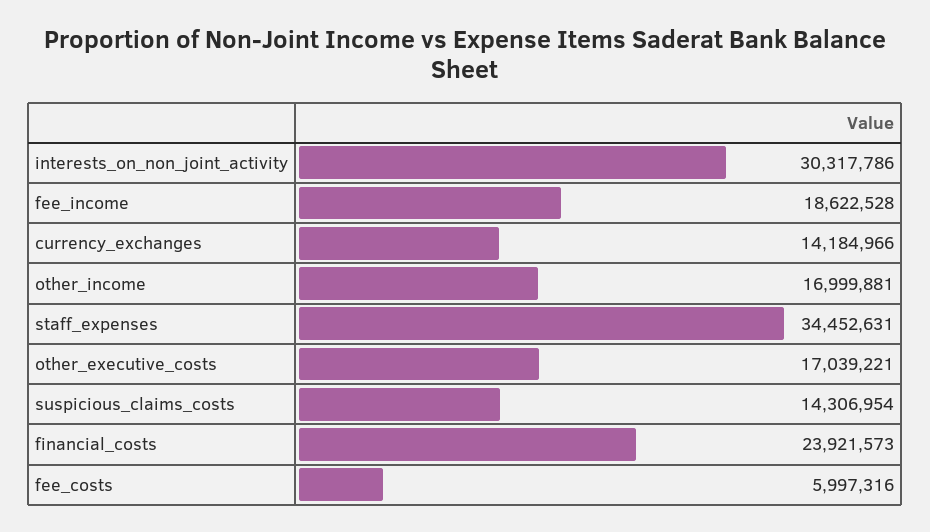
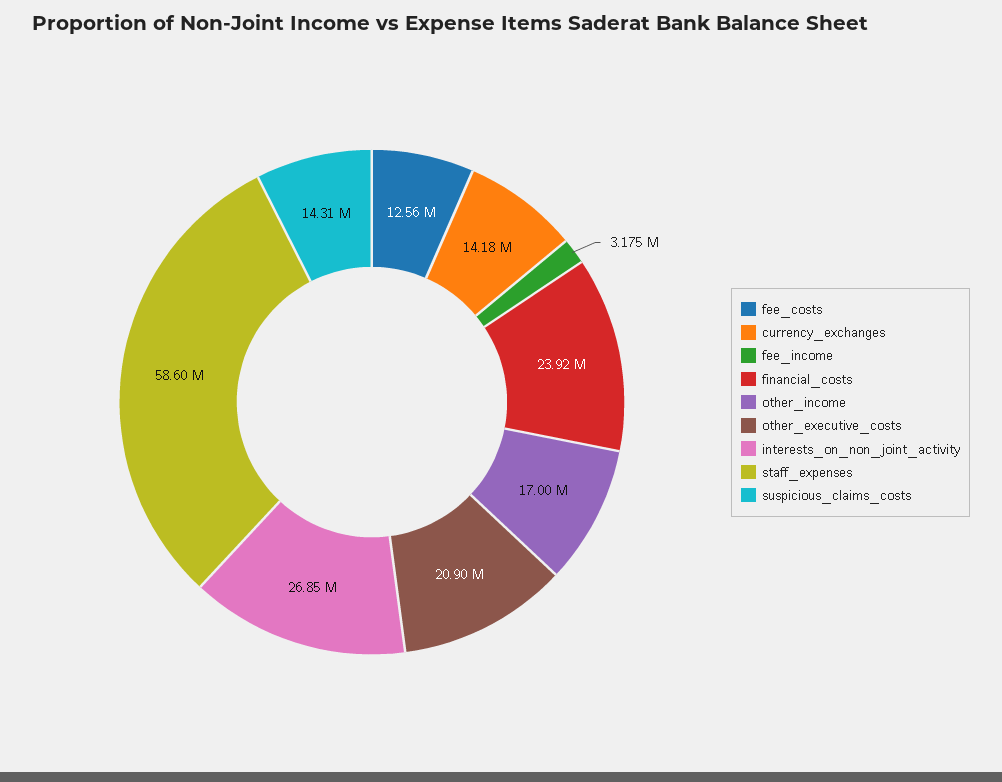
  {
-   "interests_on_non_joint_activity": 30317786,
+   "interests_on_non_joint_activity": 26850000,
-   "fee_income": 18622528,
+   "fee_income": 3175000,
    "currency_exchanges": 14184966,
    "other_income": 16999881,
-   "staff_expenses": 34452631,
+   "staff_expenses": 58600000,
-   "other_executive_costs": 17039221,
+   "other_executive_costs": 20900000,
    "suspicious_claims_costs": 14306954,
    "financial_costs": 23921573,
-   "fee_costs": 5997316
+   "fee_costs": 12560000
  }

